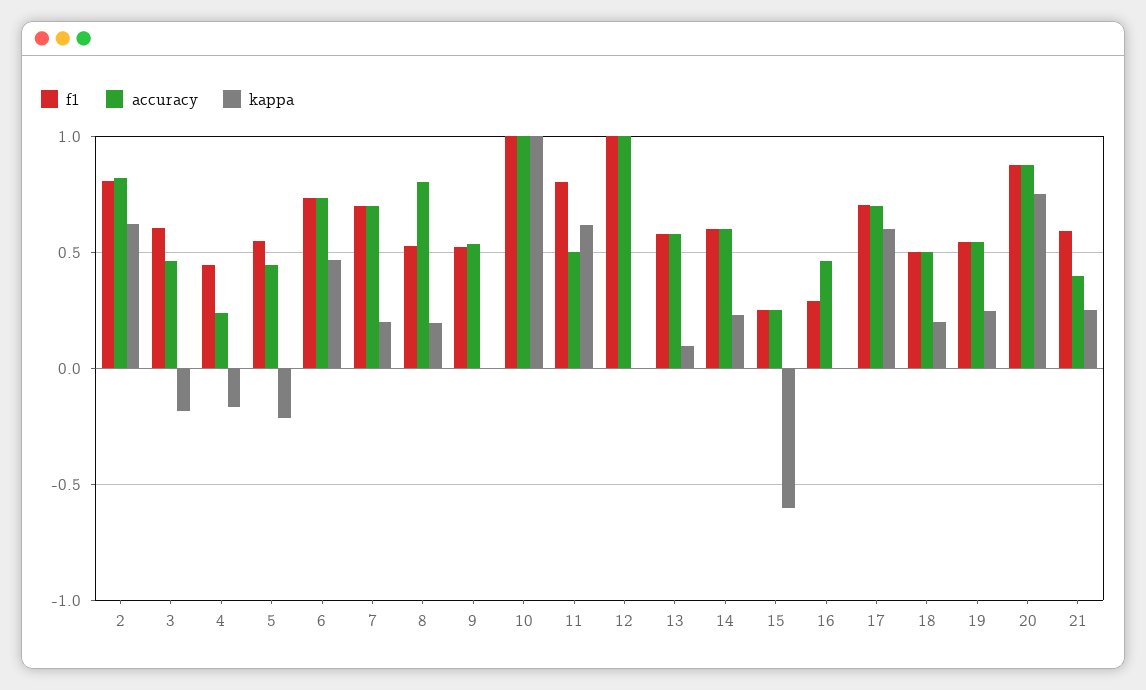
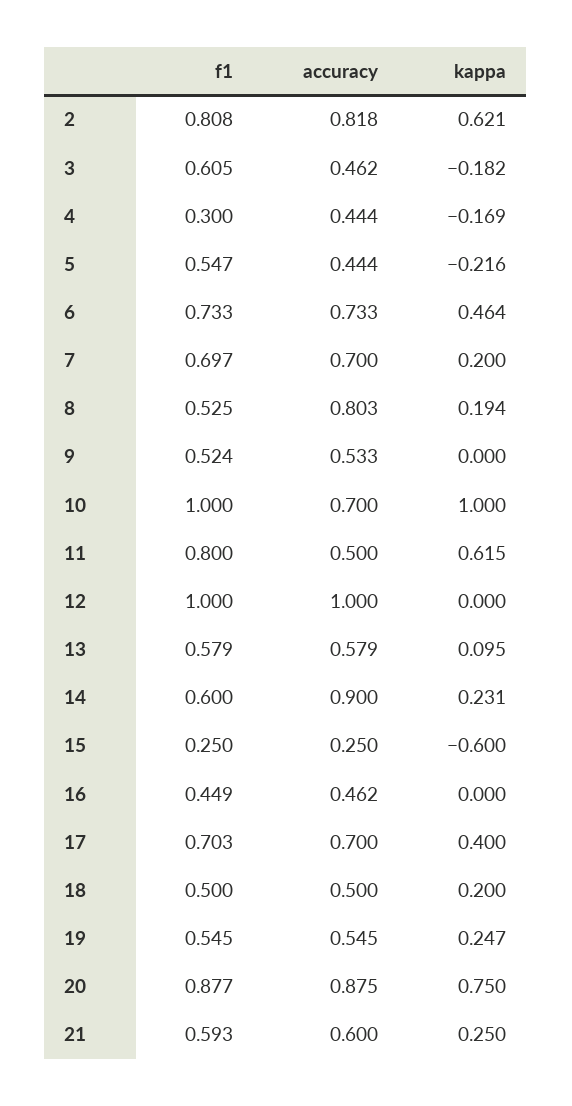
  {
    "f1": {
      "2": 0.808,
      "3": 0.605,
-     "4": 0.45,
+     "4": 0.3,
      "5": 0.547,
      "6": 0.733,
      "7": 0.697,
      "8": 0.525,
      "9": 0.524,
      "10": 1,
      "11": 0.8,
      "12": 1,
      "13": 0.579,
      "14": 0.6,
      "15": 0.25,
-     "16": 0.3,
+     "16": 0.449,
      "17": 0.703,
      "18": 0.5,
      "19": 0.545,
      "20": 0.877,
      "21": 0.593
    },
    "accuracy": {
      "2": 0.818,
      "3": 0.462,
-     "4": 0.25,
+     "4": 0.444,
      "5": 0.444,
      "6": 0.733,
      "7": 0.7,
      "8": 0.803,
      "9": 0.533,
-     "10": 1,
+     "10": 0.7,
      "11": 0.5,
      "12": 1,
      "13": 0.579,
-     "14": 0.6,
+     "14": 0.9,
      "15": 0.25,
      "16": 0.462,
      "17": 0.7,
      "18": 0.5,
      "19": 0.545,
      "20": 0.875,
-     "21": 0.4
+     "21": 0.6
    },
    "kappa": {
      "2": 0.621,
      "3": -0.182,
      "4": -0.169,
      "5": -0.216,
      "6": 0.464,
      "7": 0.2,
      "8": 0.194,
      "9": 0,
      "10": 1,
      "11": 0.615,
      "12": 0,
      "13": 0.095,
      "14": 0.231,
      "15": -0.6,
      "16": 0,
-     "17": 0.6,
+     "17": 0.4,
      "18": 0.2,
      "19": 0.247,
      "20": 0.75,
      "21": 0.25
    }
  }

